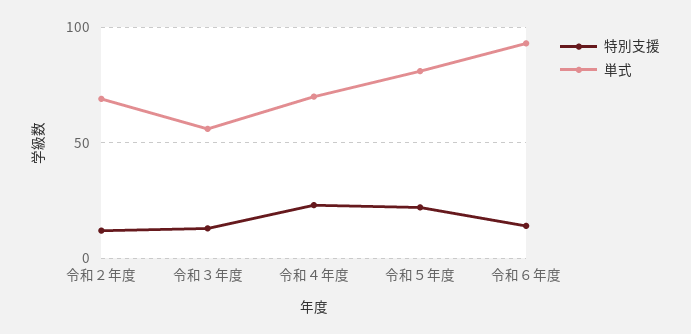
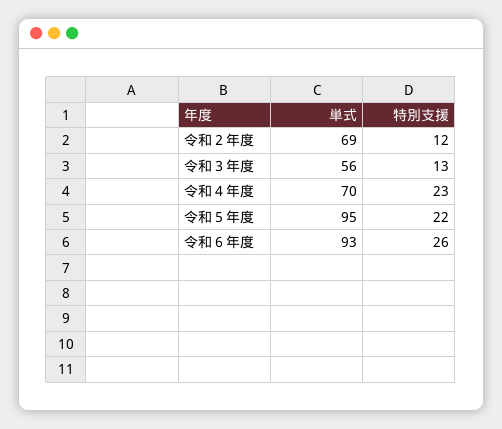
  {
    "特別支援": {
      "令和２年度": 12,
      "令和３年度": 13,
      "令和４年度": 23,
      "令和５年度": 22,
-     "令和６年度": 15
+     "令和６年度": 26
    },
    "単式": {
      "令和２年度": 69,
      "令和３年度": 56,
      "令和４年度": 70,
-     "令和５年度": 80,
+     "令和５年度": 95,
      "令和６年度": 93
    }
  }

